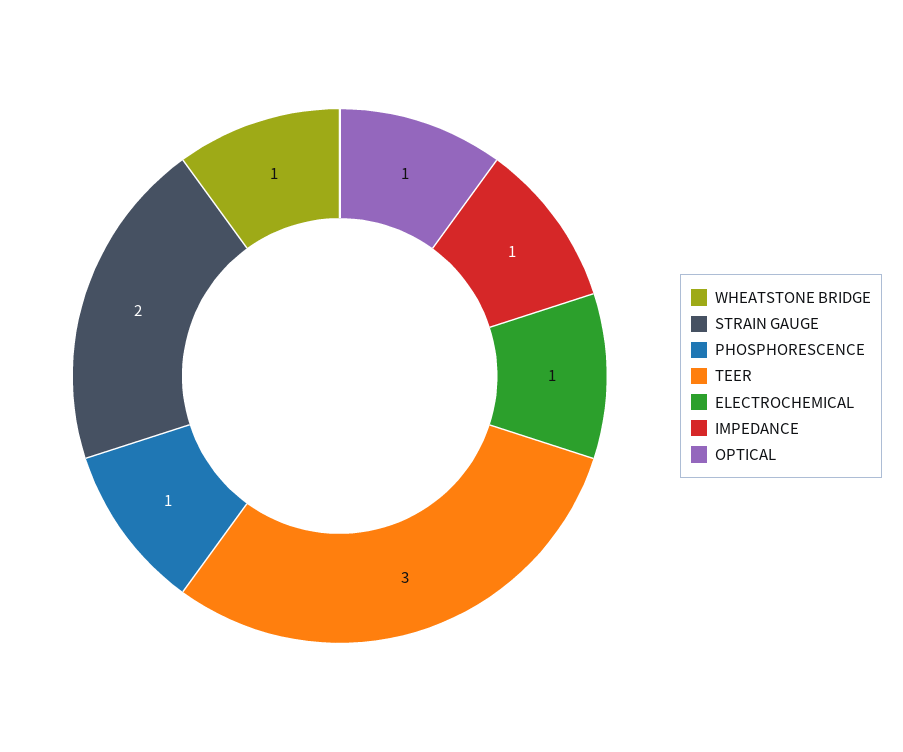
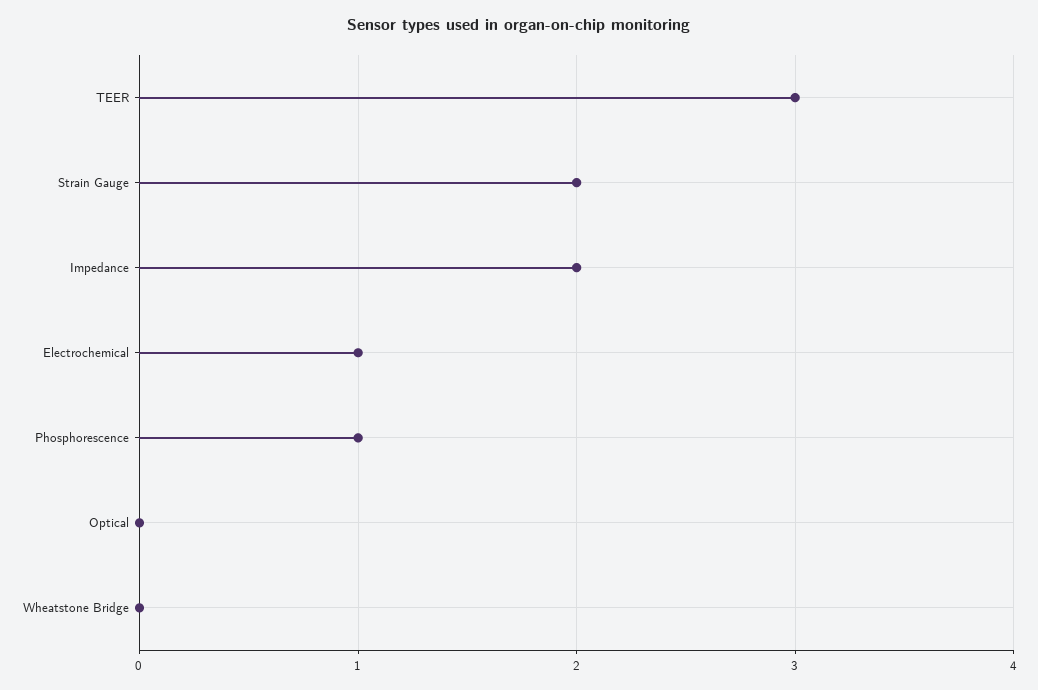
  {
-   "WHEATSTONE BRIDGE": 1,
+   "WHEATSTONE BRIDGE": 0,
    "STRAIN GAUGE": 2,
    "PHOSPHORESCENCE": 1,
    "TEER": 3,
    "ELECTROCHEMICAL": 1,
-   "IMPEDANCE": 1,
+   "IMPEDANCE": 2,
-   "OPTICAL": 1
+   "OPTICAL": 0
  }

